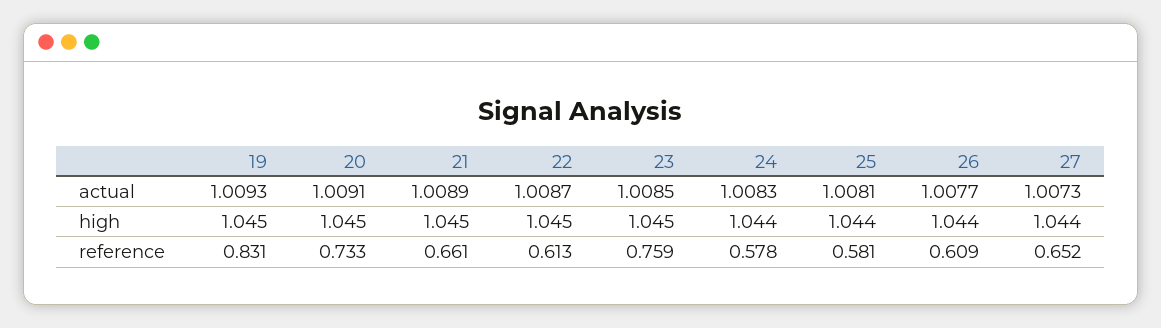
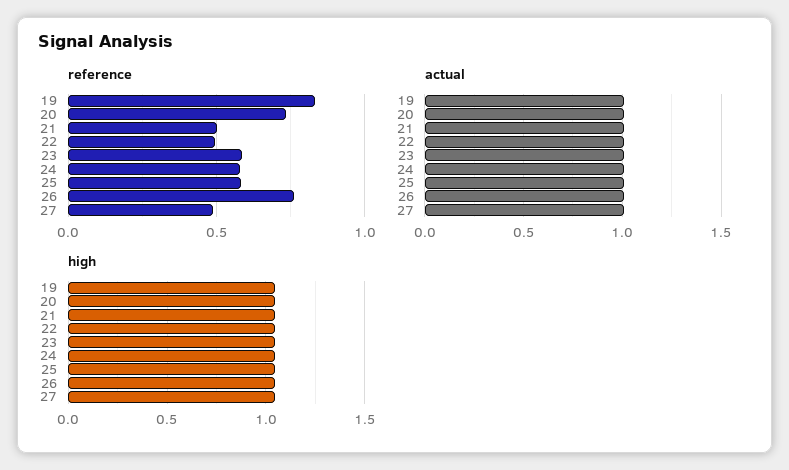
  {
    "actual": {
      "19": 1.0093,
      "20": 1.0091,
      "21": 1.0089,
      "22": 1.0087,
      "23": 1.0085,
      "24": 1.0083,
      "25": 1.0081,
      "26": 1.0077,
      "27": 1.0073
    },
    "high": {
      "19": 1.045,
      "20": 1.045,
      "21": 1.045,
      "22": 1.045,
      "23": 1.045,
      "24": 1.044,
      "25": 1.044,
      "26": 1.044,
      "27": 1.044
    },
    "reference": {
      "19": 0.831,
      "20": 0.733,
-     "21": 0.661,
+     "21": 0.5,
-     "22": 0.613,
+     "22": 0.5,
-     "23": 0.759,
+     "23": 0.6,
      "24": 0.578,
      "25": 0.581,
-     "26": 0.609,
+     "26": 0.75,
-     "27": 0.652
+     "27": 0.5
    }
  }

